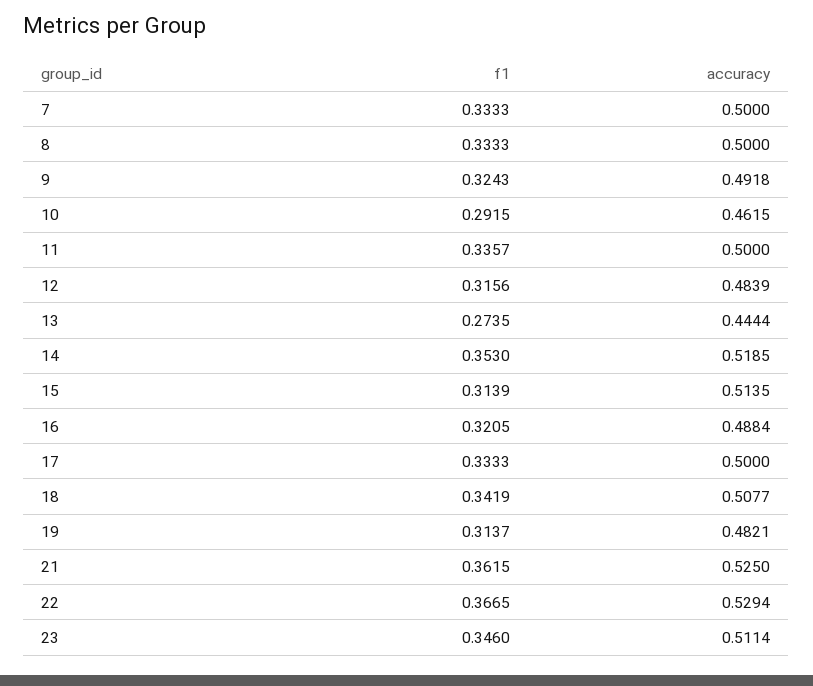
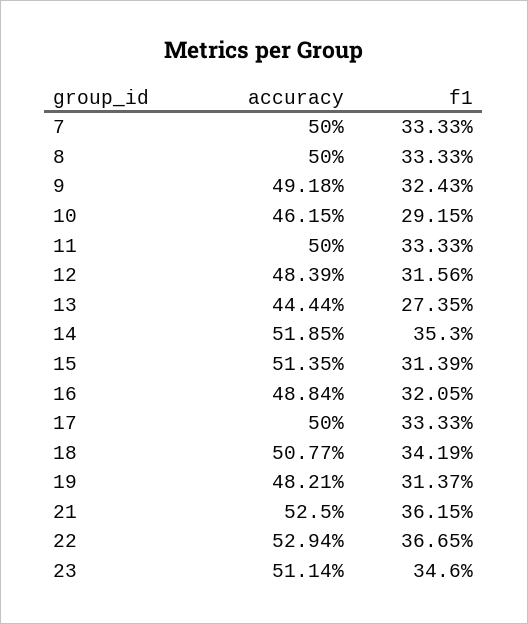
  {
    "f1": {
      "7": 0.3333,
      "8": 0.3333,
      "9": 0.3243,
      "10": 0.2915,
-     "11": 0.3357,
+     "11": 0.3333,
      "12": 0.3156,
      "13": 0.2735,
      "14": 0.353,
      "15": 0.3139,
      "16": 0.3205,
      "17": 0.3333,
      "18": 0.3419,
      "19": 0.3137,
      "21": 0.3615,
      "22": 0.3665,
      "23": 0.346
    },
    "accuracy": {
      "7": 0.5,
      "8": 0.5,
      "9": 0.4918,
      "10": 0.4615,
      "11": 0.5,
      "12": 0.4839,
      "13": 0.4444,
      "14": 0.5185,
      "15": 0.5135,
      "16": 0.4884,
      "17": 0.5,
      "18": 0.5077,
      "19": 0.4821,
      "21": 0.525,
      "22": 0.5294,
      "23": 0.5114
    }
  }

